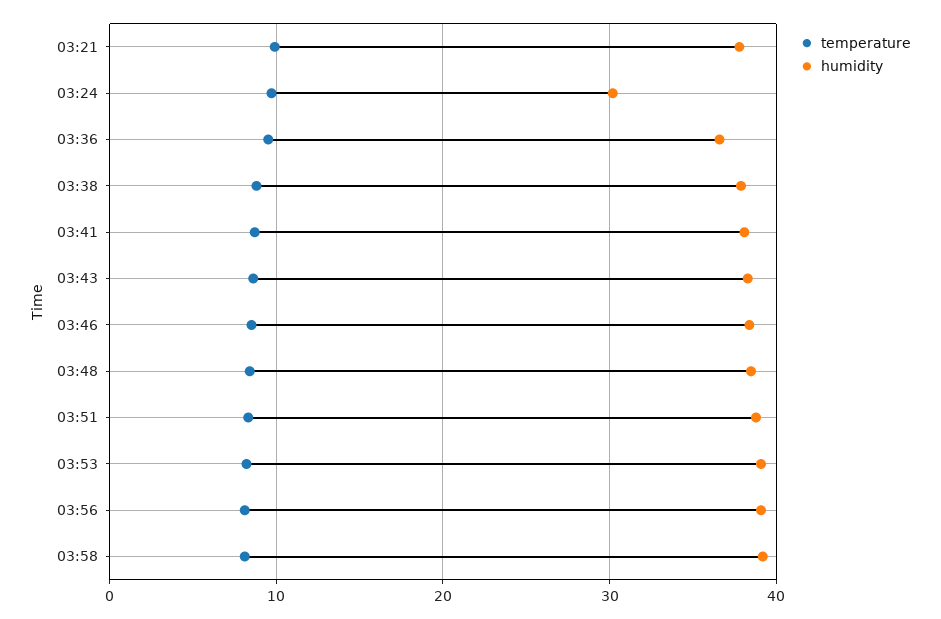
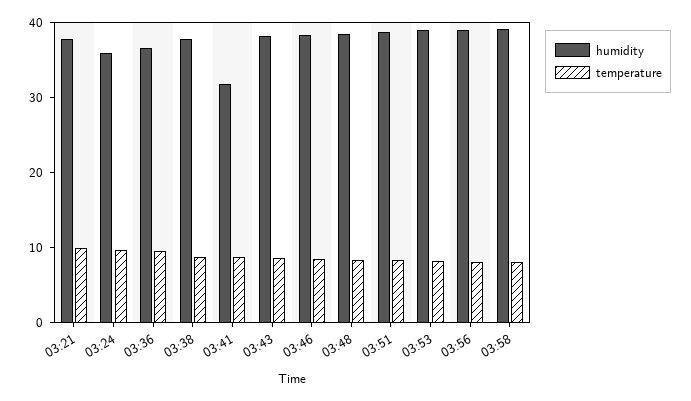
  {
    "temperature": {
      "03:21": 10,
      "03:24": 10,
      "03:36": 10,
      "03:38": 9,
      "03:41": 9,
      "03:43": 9,
      "03:46": 9,
      "03:48": 8,
      "03:51": 8,
      "03:53": 8,
      "03:56": 8,
      "03:58": 8
    },
    "humidity": {
      "03:21": 38,
-     "03:24": 30,
+     "03:24": 36,
      "03:36": 37,
      "03:38": 38,
-     "03:41": 38,
+     "03:41": 32,
      "03:43": 38,
      "03:46": 38,
      "03:48": 39,
      "03:51": 39,
      "03:53": 39,
      "03:56": 39,
      "03:58": 39
    }
  }

